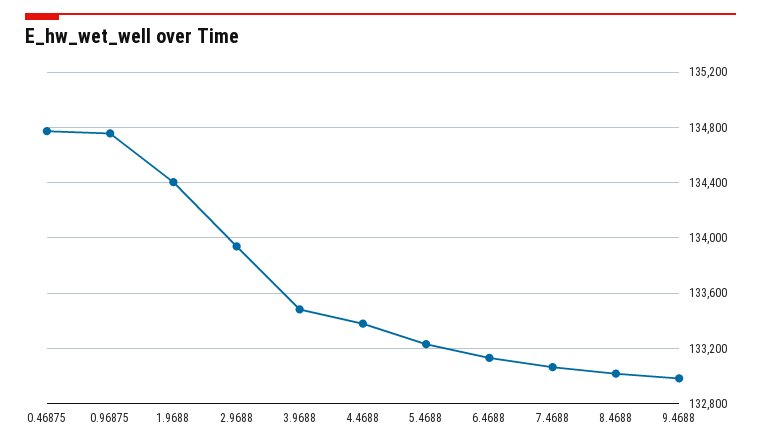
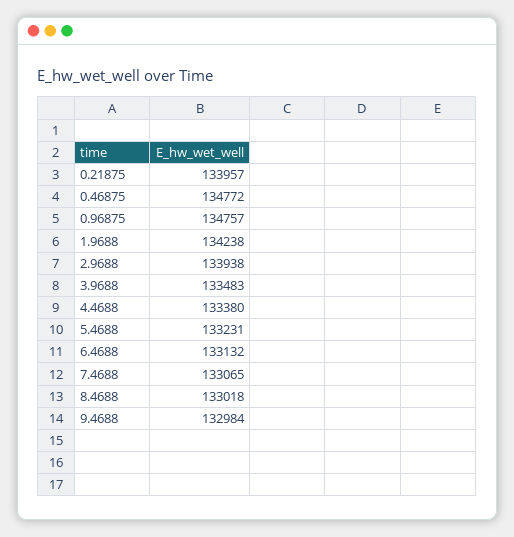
  {
    "0.46875": 134772,
    "0.96875": 134757,
-   "1.9688": 134400,
+   "1.9688": 134238,
    "2.9688": 133938,
    "3.9688": 133483,
    "4.4688": 133380,
    "5.4688": 133231,
    "6.4688": 133132,
    "7.4688": 133065,
    "8.4688": 133018,
-   "9.4688": 132984
+   "9.4688": 132984,
+   "0.21875": 133957
  }

